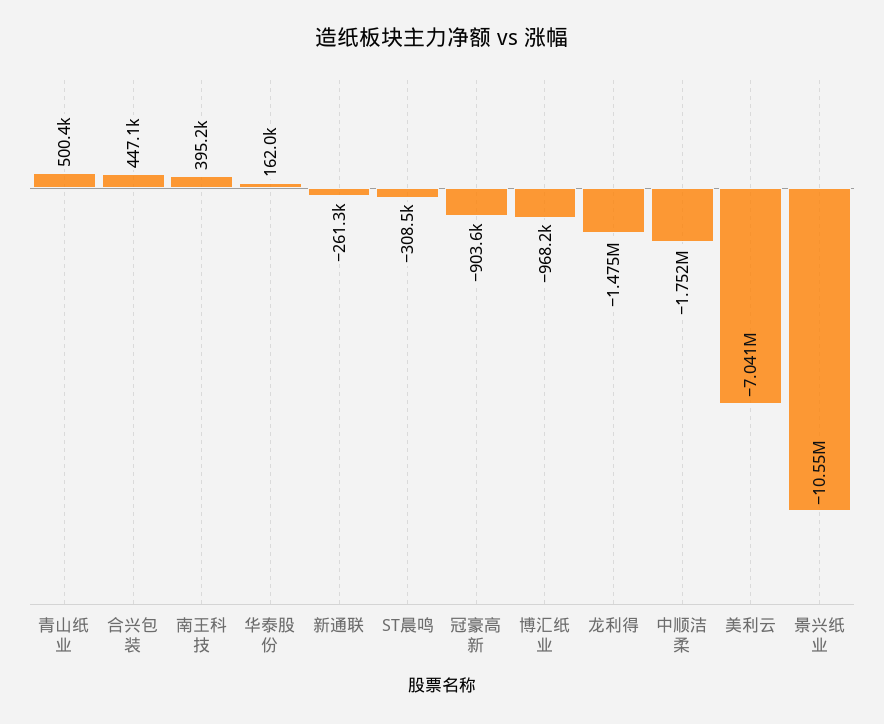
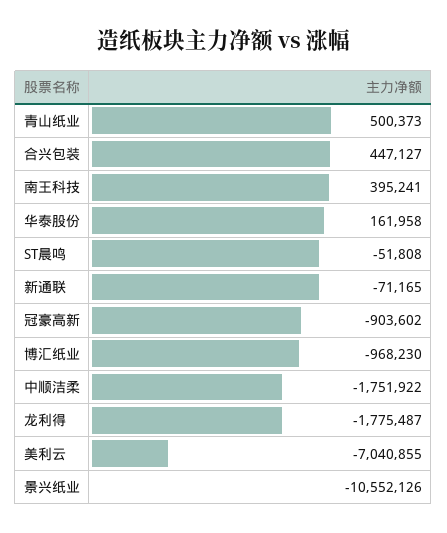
  {
    "青山纸业": 500373,
    "合兴包装": 447127,
    "南王科技": 395241,
    "华泰股份": 161958,
-   "新通联": -261300,
+   "新通联": -71165,
-   "ST晨鸣": -308500,
+   "ST晨鸣": -51808,
    "冠豪高新": -903602,
    "博汇纸业": -968230,
-   "龙利得": -1475000,
+   "龙利得": -1775487,
    "中顺洁柔": -1751922,
    "美利云": -7040855,
    "景兴纸业": -10552126
  }

